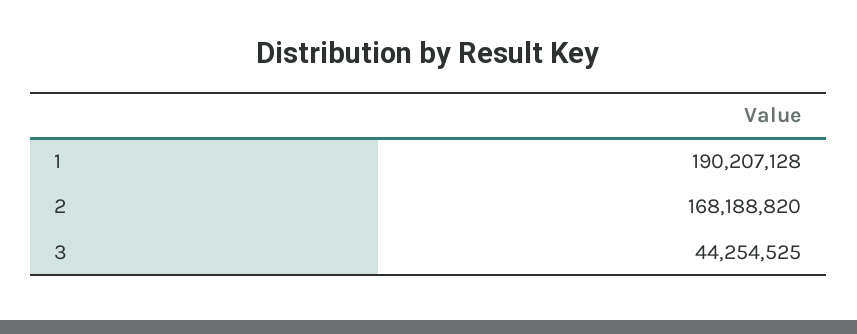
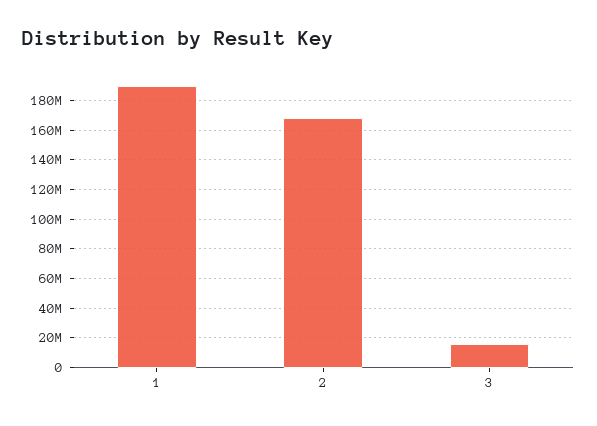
  {
    "1": 190207128,
    "2": 168188820,
-   "3": 44254525
+   "3": 15000000
  }

